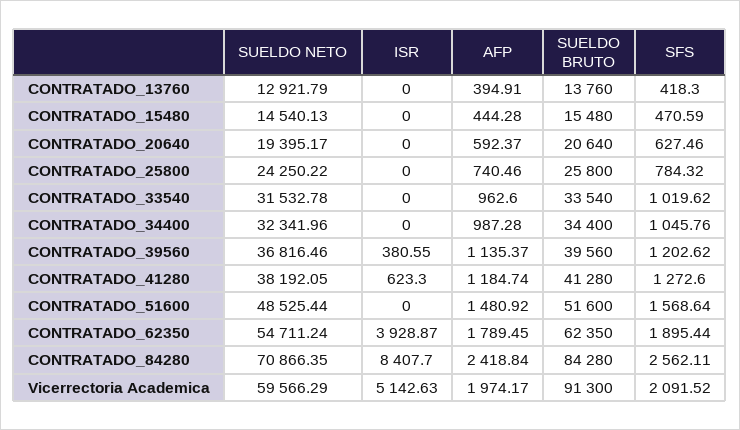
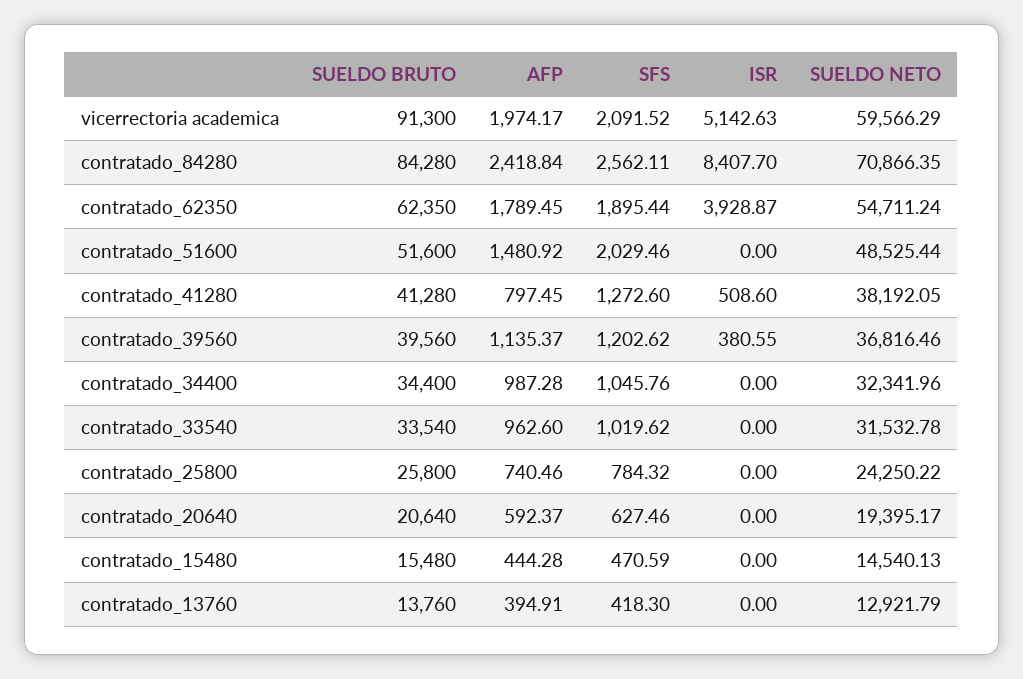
  {
    "SUELDO NETO": {
      "CONTRATADO_13760": 12921.79,
      "CONTRATADO_15480": 14540.13,
      "CONTRATADO_20640": 19395.17,
      "CONTRATADO_25800": 24250.22,
      "CONTRATADO_33540": 31532.78,
      "CONTRATADO_34400": 32341.96,
      "CONTRATADO_39560": 36816.46,
      "CONTRATADO_41280": 38192.05,
      "CONTRATADO_51600": 48525.44,
      "CONTRATADO_62350": 54711.24,
      "CONTRATADO_84280": 70866.35,
      "Vicerrectoria Academica": 59566.29
    },
    "ISR": {
      "CONTRATADO_13760": 0,
      "CONTRATADO_15480": 0,
      "CONTRATADO_20640": 0,
      "CONTRATADO_25800": 0,
      "CONTRATADO_33540": 0,
      "CONTRATADO_34400": 0,
      "CONTRATADO_39560": 380.55,
-     "CONTRATADO_41280": 623.3,
+     "CONTRATADO_41280": 508.6,
      "CONTRATADO_51600": 0,
      "CONTRATADO_62350": 3928.87,
      "CONTRATADO_84280": 8407.7,
      "Vicerrectoria Academica": 5142.63
    },
    "AFP": {
      "CONTRATADO_13760": 394.91,
      "CONTRATADO_15480": 444.28,
      "CONTRATADO_20640": 592.37,
      "CONTRATADO_25800": 740.46,
      "CONTRATADO_33540": 962.6,
      "CONTRATADO_34400": 987.28,
      "CONTRATADO_39560": 1135.37,
-     "CONTRATADO_41280": 1184.74,
+     "CONTRATADO_41280": 797.45,
      "CONTRATADO_51600": 1480.92,
      "CONTRATADO_62350": 1789.45,
      "CONTRATADO_84280": 2418.84,
      "Vicerrectoria Academica": 1974.17
    },
    "SUELDO BRUTO": {
      "CONTRATADO_13760": 13760,
      "CONTRATADO_15480": 15480,
      "CONTRATADO_20640": 20640,
      "CONTRATADO_25800": 25800,
      "CONTRATADO_33540": 33540,
      "CONTRATADO_34400": 34400,
      "CONTRATADO_39560": 39560,
      "CONTRATADO_41280": 41280,
      "CONTRATADO_51600": 51600,
      "CONTRATADO_62350": 62350,
      "CONTRATADO_84280": 84280,
      "Vicerrectoria Academica": 91300
    },
    "SFS": {
      "CONTRATADO_13760": 418.3,
      "CONTRATADO_15480": 470.59,
      "CONTRATADO_20640": 627.46,
      "CONTRATADO_25800": 784.32,
      "CONTRATADO_33540": 1019.62,
      "CONTRATADO_34400": 1045.76,
      "CONTRATADO_39560": 1202.62,
      "CONTRATADO_41280": 1272.6,
-     "CONTRATADO_51600": 1568.64,
+     "CONTRATADO_51600": 2029.46,
      "CONTRATADO_62350": 1895.44,
      "CONTRATADO_84280": 2562.11,
      "Vicerrectoria Academica": 2091.52
    }
  }

